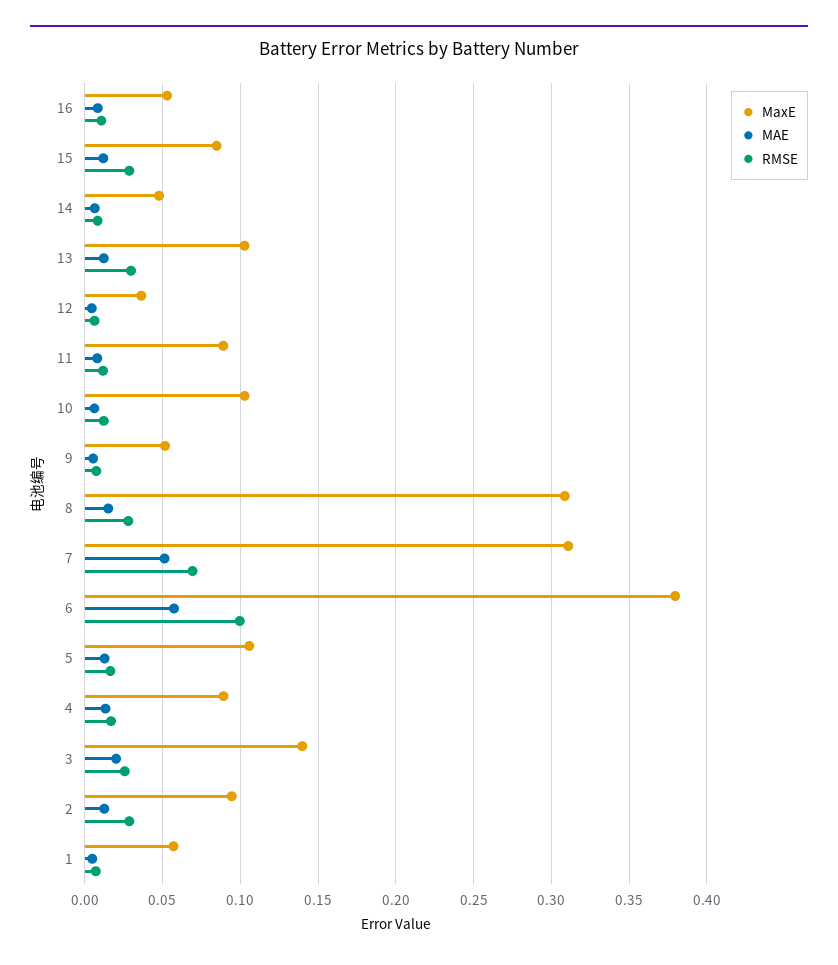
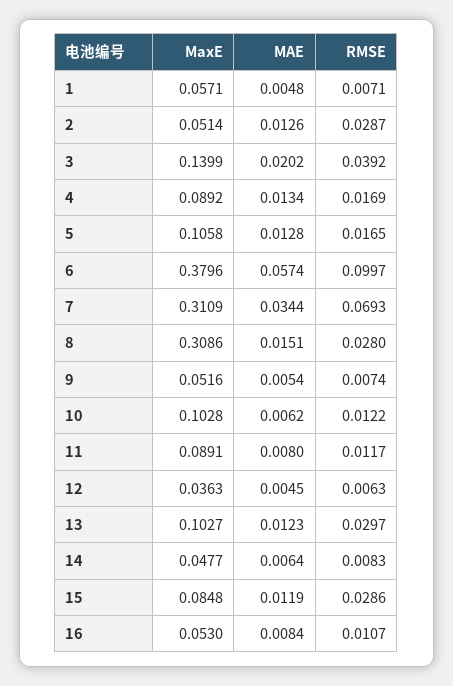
  {
    "MaxE": {
      "16": 0.053,
      "15": 0.0848,
      "14": 0.0477,
      "13": 0.1027,
      "12": 0.0363,
      "11": 0.0891,
      "10": 0.1028,
      "9": 0.0516,
      "8": 0.3086,
      "7": 0.3109,
      "6": 0.3796,
      "5": 0.1058,
      "4": 0.0892,
      "3": 0.1399,
-     "2": 0.095,
+     "2": 0.0514,
      "1": 0.0571
    },
    "MAE": {
      "16": 0.0084,
      "15": 0.0119,
      "14": 0.0064,
      "13": 0.0123,
      "12": 0.0045,
      "11": 0.008,
      "10": 0.0062,
      "9": 0.0054,
      "8": 0.0151,
-     "7": 0.05,
+     "7": 0.0344,
      "6": 0.0574,
      "5": 0.0128,
      "4": 0.0134,
      "3": 0.0202,
      "2": 0.0126,
      "1": 0.0048
    },
    "RMSE": {
      "16": 0.0107,
      "15": 0.0286,
      "14": 0.0083,
      "13": 0.0297,
      "12": 0.0063,
      "11": 0.0117,
      "10": 0.0122,
      "9": 0.0074,
      "8": 0.028,
      "7": 0.0693,
      "6": 0.0997,
      "5": 0.0165,
      "4": 0.0169,
-     "3": 0.025,
+     "3": 0.0392,
      "2": 0.0287,
      "1": 0.0071
    }
  }

